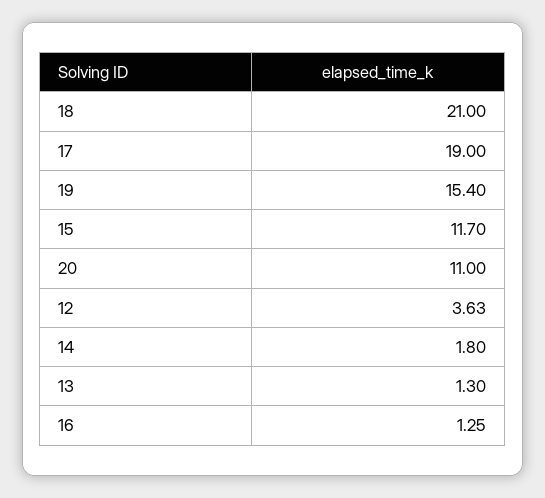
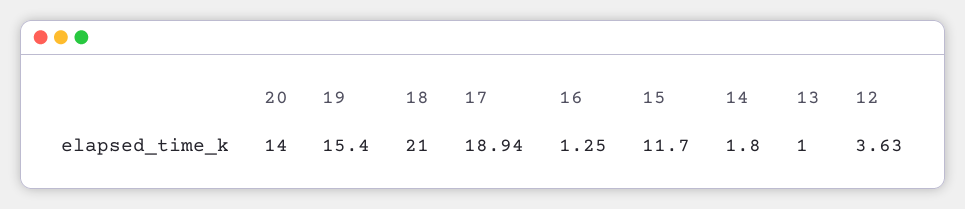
  {
    "18": 21,
-   "17": 19,
+   "17": 18.94,
    "19": 15.4,
    "15": 11.7,
-   "20": 11,
+   "20": 14,
    "12": 3.63,
    "14": 1.8,
-   "13": 1.3,
+   "13": 1,
    "16": 1.25
  }

